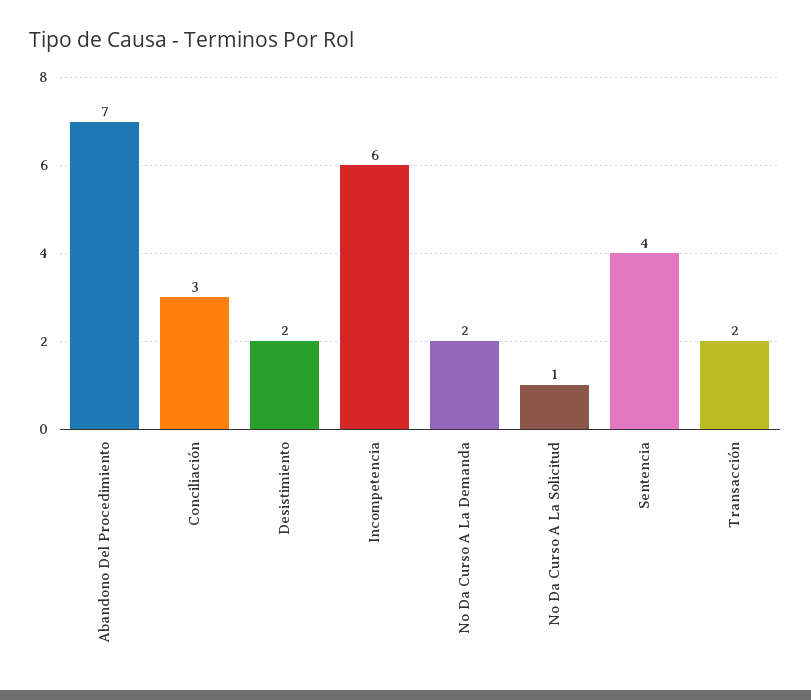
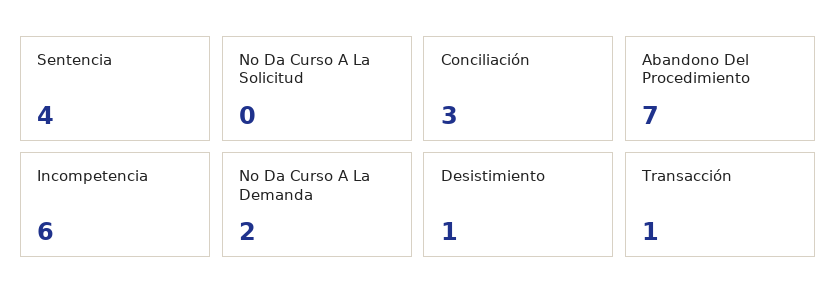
  {
    "Abandono Del Procedimiento": 7,
    "Conciliación": 3,
-   "Desistimiento": 2,
+   "Desistimiento": 1,
    "Incompetencia": 6,
    "No Da Curso A La Demanda": 2,
-   "No Da Curso A La Solicitud": 1,
+   "No Da Curso A La Solicitud": 0,
    "Sentencia": 4,
-   "Transacción": 2
+   "Transacción": 1
  }

